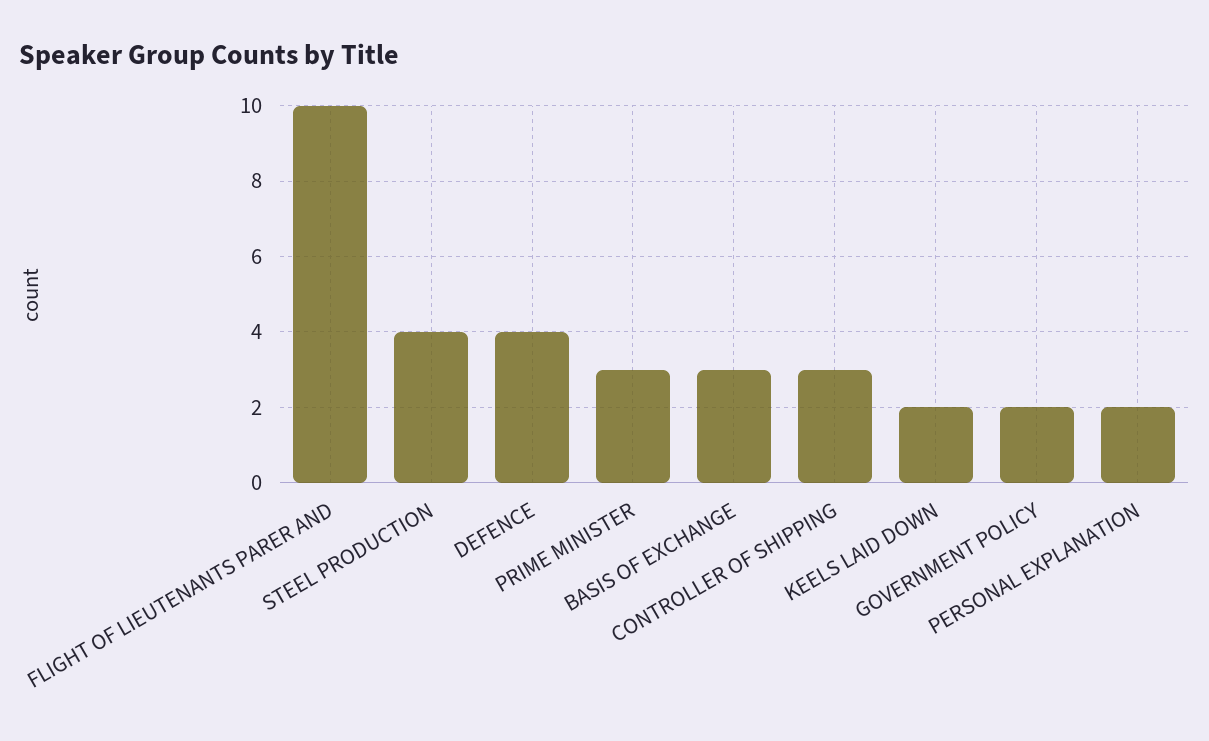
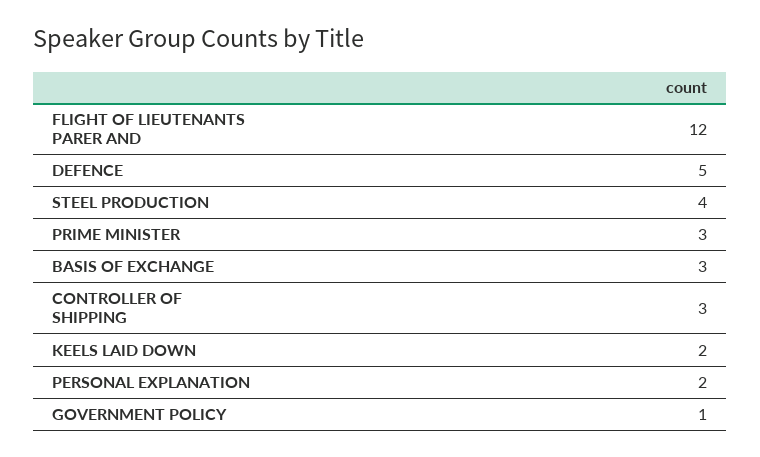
  {
-   "FLIGHT OF LIEUTENANTS PARER AND": 10,
+   "FLIGHT OF LIEUTENANTS PARER AND": 12,
    "STEEL PRODUCTION": 4,
-   "DEFENCE": 4,
+   "DEFENCE": 5,
    "PRIME MINISTER": 3,
    "BASIS OF EXCHANGE": 3,
    "CONTROLLER OF SHIPPING": 3,
    "KEELS LAID DOWN": 2,
-   "GOVERNMENT POLICY": 2,
+   "GOVERNMENT POLICY": 1,
    "PERSONAL EXPLANATION": 2
  }

